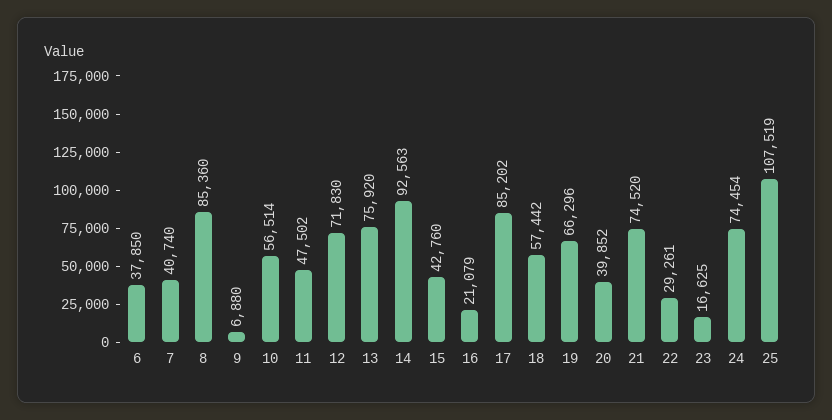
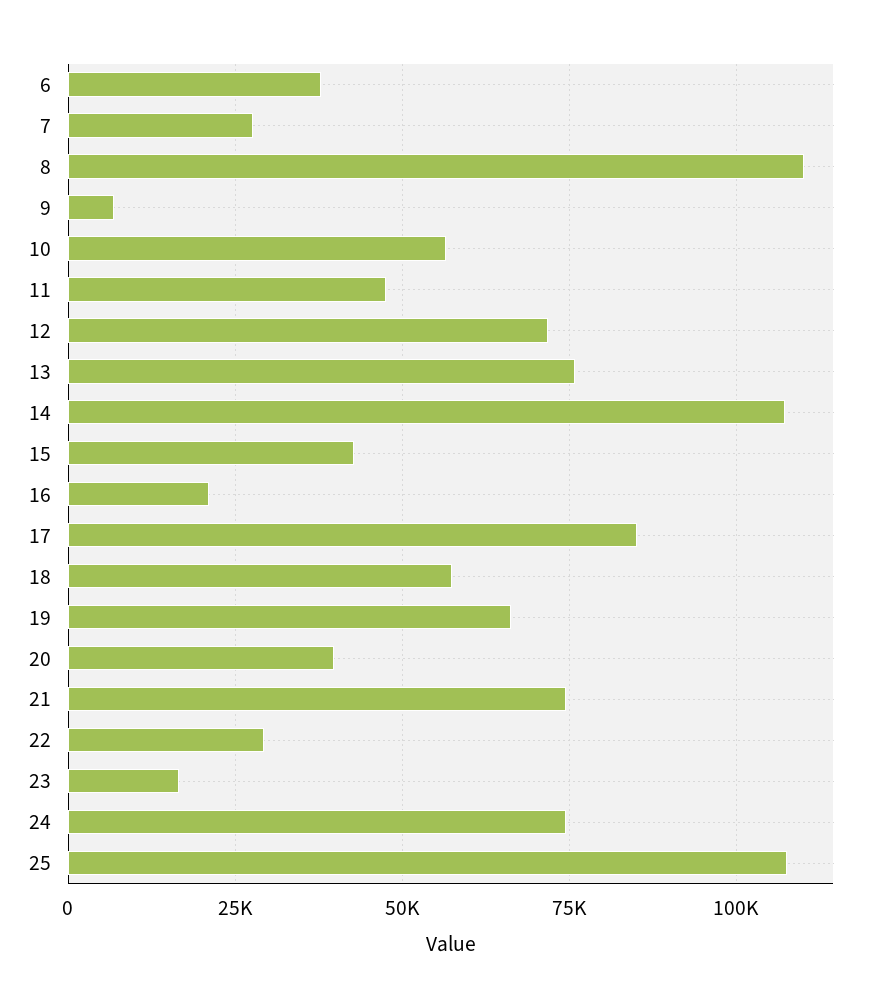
  {
    "6": 37850,
-   "7": 40740,
+   "7": 27500,
-   "8": 85360,
+   "8": 110000,
    "9": 6880,
    "10": 56514,
    "11": 47502,
    "12": 71830,
    "13": 75920,
-   "14": 92563,
+   "14": 107500,
    "15": 42760,
    "16": 21079,
    "17": 85202,
    "18": 57442,
    "19": 66296,
    "20": 39852,
    "21": 74520,
    "22": 29261,
    "23": 16625,
    "24": 74454,
    "25": 107519
  }

